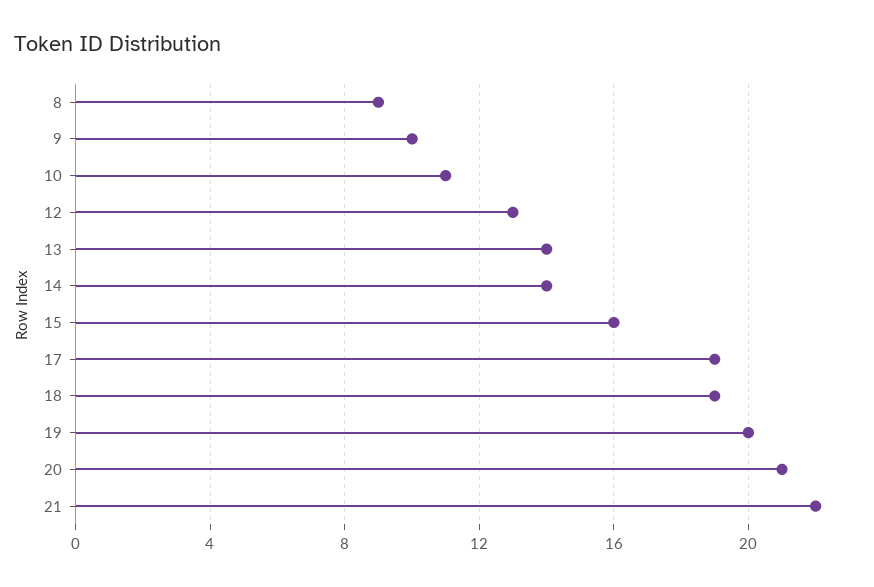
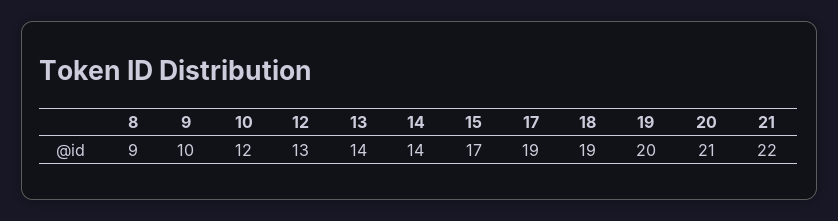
  {
    "8": 9,
    "9": 10,
-   "10": 11,
+   "10": 12,
    "12": 13,
    "13": 14,
    "14": 14,
-   "15": 16,
+   "15": 17,
    "17": 19,
    "18": 19,
    "19": 20,
    "20": 21,
    "21": 22
  }

